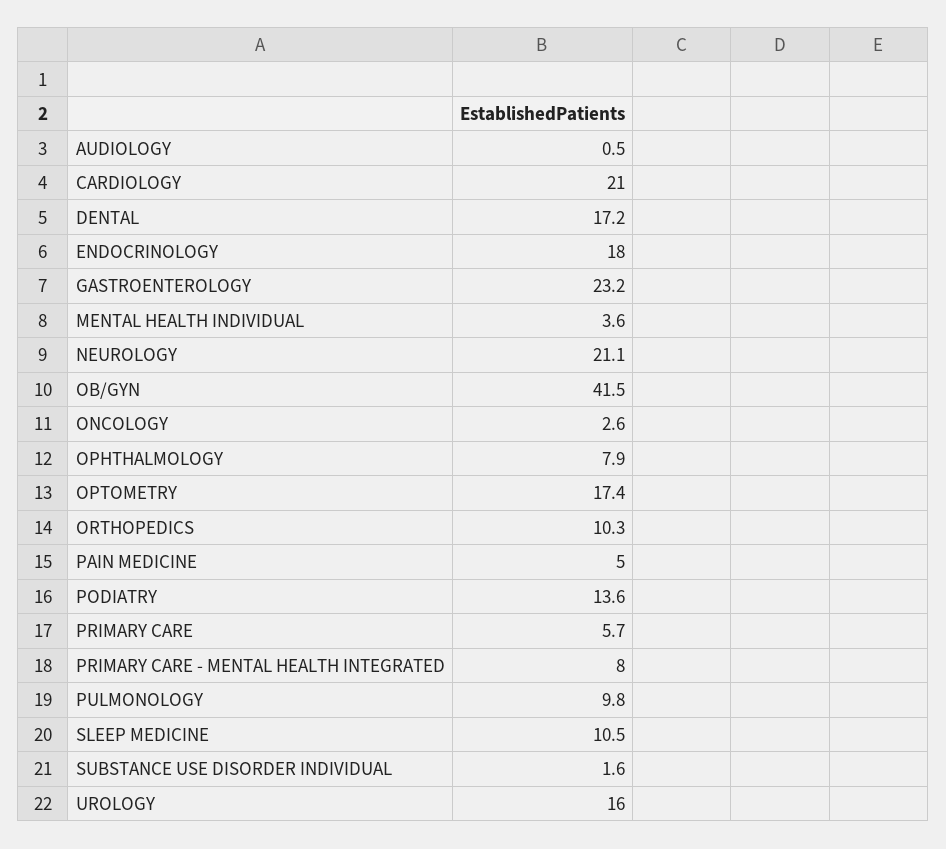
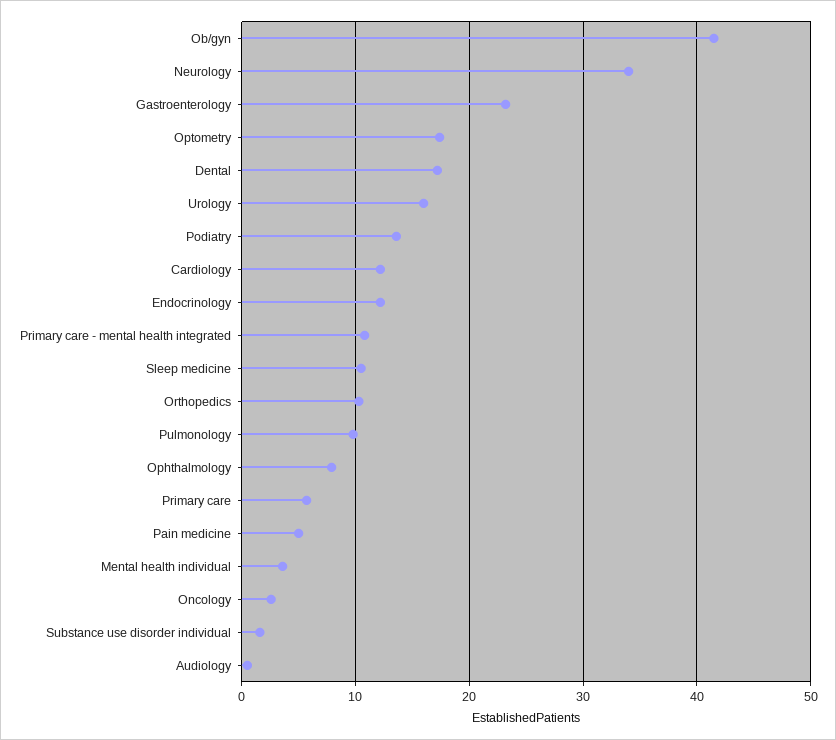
  {
    "AUDIOLOGY": 0.5,
-   "CARDIOLOGY": 21,
+   "CARDIOLOGY": 12,
    "DENTAL": 17.2,
-   "ENDOCRINOLOGY": 18,
+   "ENDOCRINOLOGY": 12,
    "GASTROENTEROLOGY": 23.2,
    "MENTAL HEALTH INDIVIDUAL": 3.6,
-   "NEUROLOGY": 21.1,
+   "NEUROLOGY": 34,
    "OB/GYN": 41.5,
    "ONCOLOGY": 2.6,
    "OPHTHALMOLOGY": 7.9,
    "OPTOMETRY": 17.4,
    "ORTHOPEDICS": 10.3,
    "PAIN MEDICINE": 5,
    "PODIATRY": 13.6,
    "PRIMARY CARE": 5.7,
-   "PRIMARY CARE - MENTAL HEALTH INTEGRATED": 8,
+   "PRIMARY CARE - MENTAL HEALTH INTEGRATED": 11,
    "PULMONOLOGY": 9.8,
    "SLEEP MEDICINE": 10.5,
    "SUBSTANCE USE DISORDER INDIVIDUAL": 1.6,
    "UROLOGY": 16
  }

